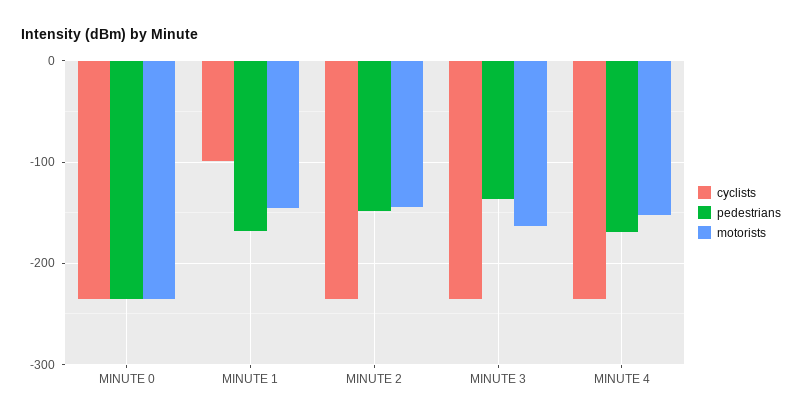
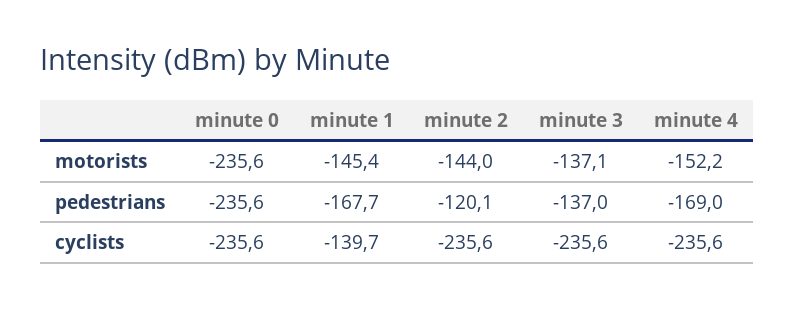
  {
    "cyclists": {
      "MINUTE 0": -235.6,
-     "MINUTE 1": -100,
+     "MINUTE 1": -139.7,
      "MINUTE 2": -235.6,
      "MINUTE 3": -235.6,
      "MINUTE 4": -235.6
    },
    "pedestrians": {
      "MINUTE 0": -235.6,
      "MINUTE 1": -167.7,
-     "MINUTE 2": -150,
+     "MINUTE 2": -120.1,
      "MINUTE 3": -137,
      "MINUTE 4": -169
    },
    "motorists": {
      "MINUTE 0": -235.6,
      "MINUTE 1": -145.4,
      "MINUTE 2": -144,
-     "MINUTE 3": -160,
+     "MINUTE 3": -137.1,
      "MINUTE 4": -152.2
    }
  }

